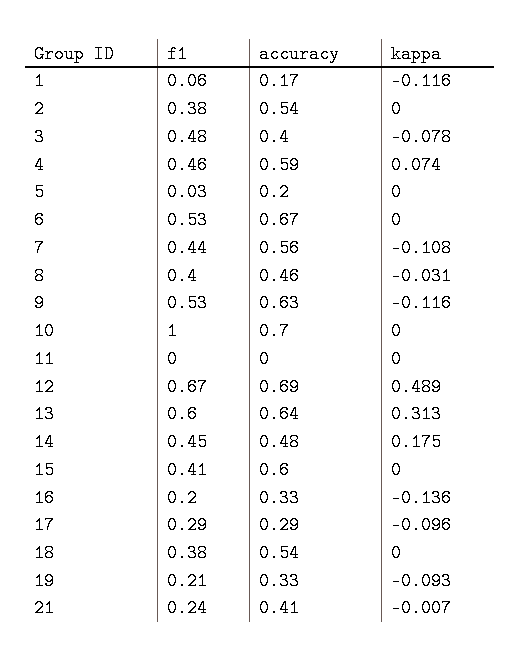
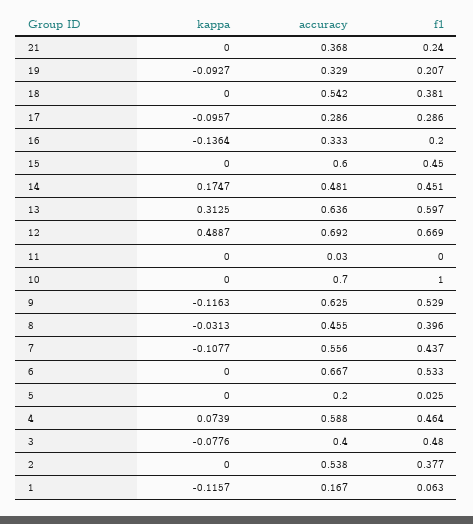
  {
    "f1": {
      "1": 0.063,
      "2": 0.377,
      "3": 0.48,
      "4": 0.464,
      "5": 0.025,
      "6": 0.533,
      "7": 0.437,
      "8": 0.396,
      "9": 0.529,
      "10": 1,
      "11": 0,
      "12": 0.669,
      "13": 0.597,
      "14": 0.451,
-     "15": 0.41,
+     "15": 0.45,
      "16": 0.2,
      "17": 0.286,
      "18": 0.381,
      "19": 0.207,
      "21": 0.24
    },
    "accuracy": {
      "1": 0.167,
      "2": 0.538,
      "3": 0.4,
      "4": 0.588,
      "5": 0.2,
      "6": 0.667,
      "7": 0.556,
      "8": 0.455,
      "9": 0.625,
      "10": 0.7,
-     "11": 0,
+     "11": 0.03,
      "12": 0.692,
      "13": 0.636,
      "14": 0.481,
      "15": 0.6,
      "16": 0.333,
      "17": 0.286,
      "18": 0.542,
      "19": 0.329,
-     "21": 0.41
+     "21": 0.368
    },
    "kappa": {
      "1": -0.1157,
      "2": 0,
      "3": -0.0776,
      "4": 0.0739,
      "5": 0,
      "6": 0,
      "7": -0.1077,
      "8": -0.0313,
      "9": -0.1163,
      "10": 0,
      "11": 0,
      "12": 0.4887,
      "13": 0.3125,
      "14": 0.1747,
      "15": 0,
      "16": -0.1364,
      "17": -0.0957,
      "18": 0,
      "19": -0.0927,
-     "21": -0.007
+     "21": 0
    }
  }

